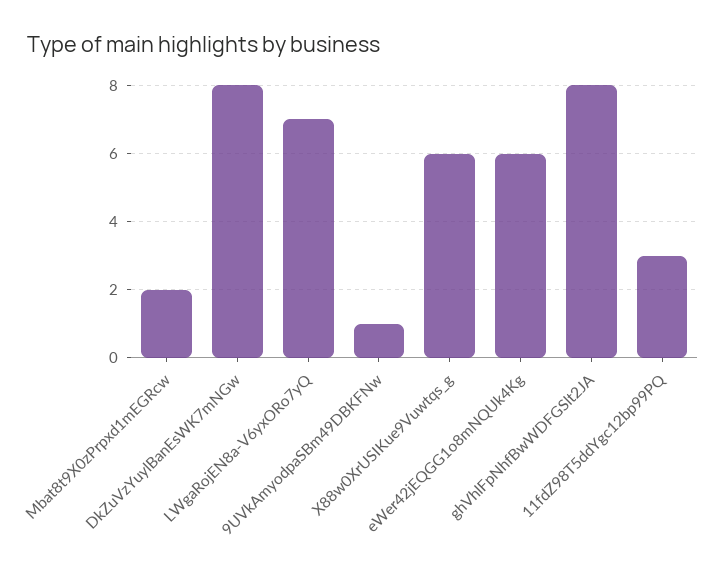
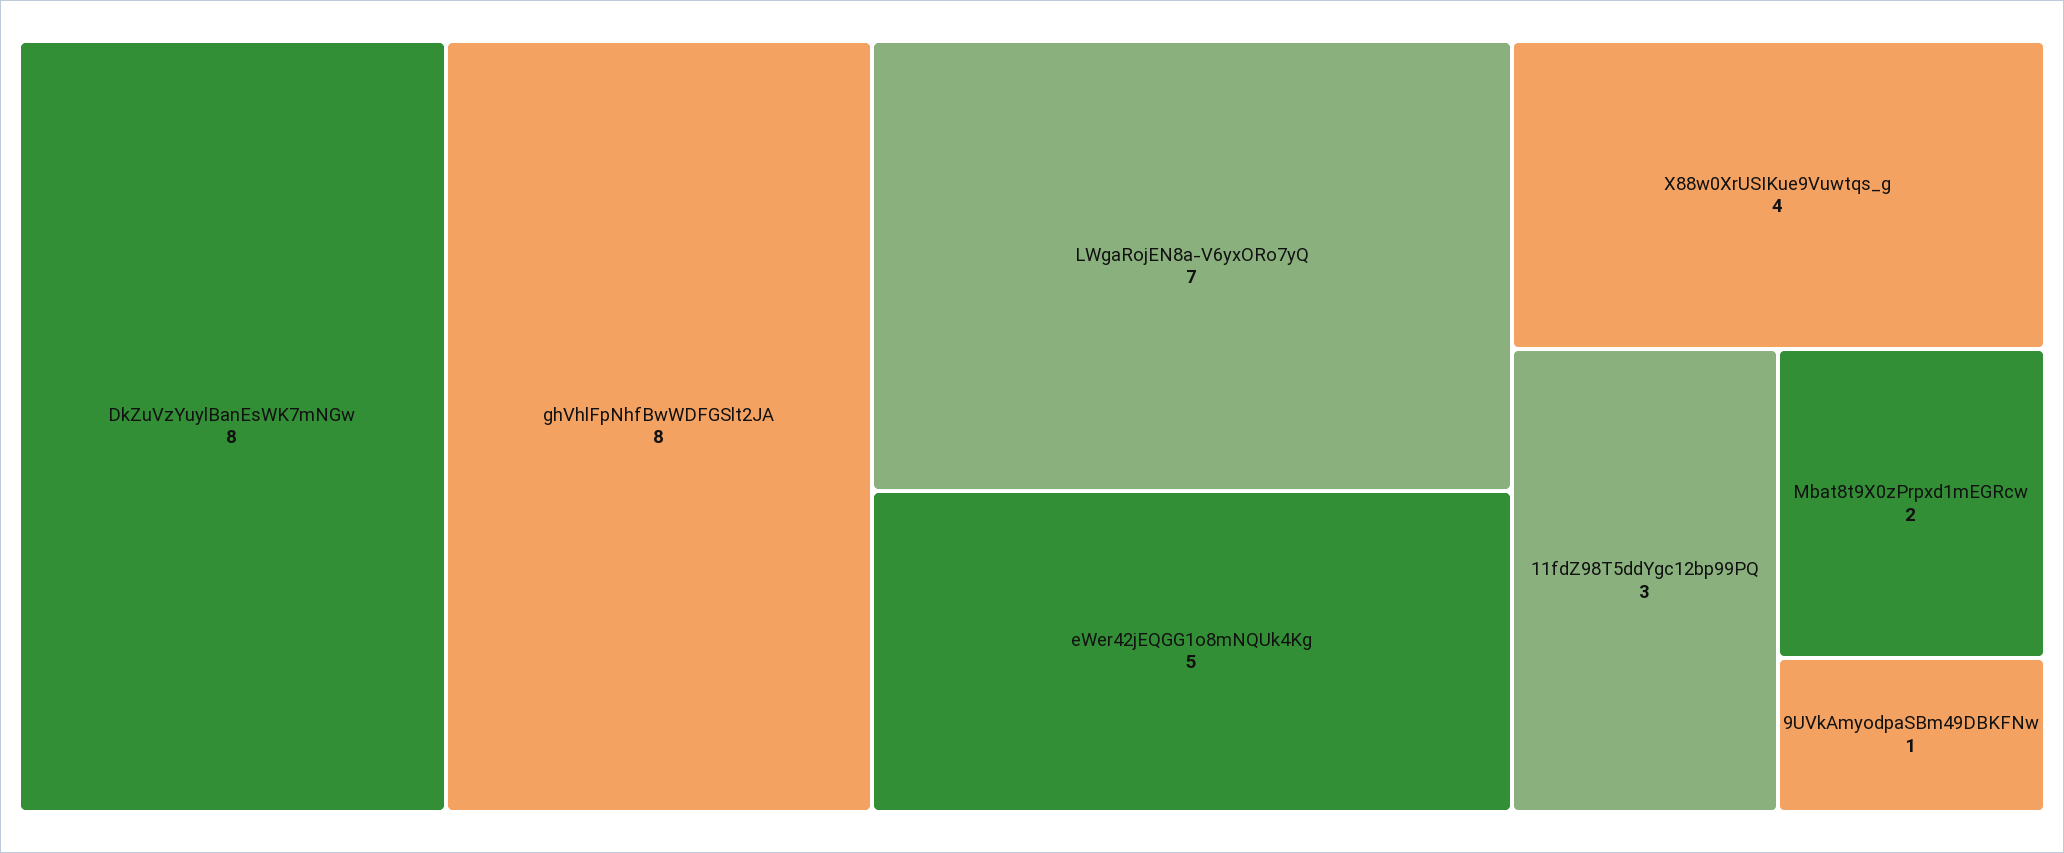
  {
    "Mbat8t9X0zPrpxd1mEGRcw": 2,
    "DkZuVzYuylBanEsWK7mNGw": 8,
    "LWgaRojEN8a-V6yxORo7yQ": 7,
    "9UVkAmyodpaSBm49DBKFNw": 1,
-   "X88w0XrUSIKue9Vuwtqs_g": 6,
+   "X88w0XrUSIKue9Vuwtqs_g": 4,
-   "eWer42jEQGG1o8mNQUk4Kg": 6,
+   "eWer42jEQGG1o8mNQUk4Kg": 5,
    "ghVhlFpNhfBwWDFGSlt2JA": 8,
    "11fdZ98T5ddYgc12bp99PQ": 3
  }

